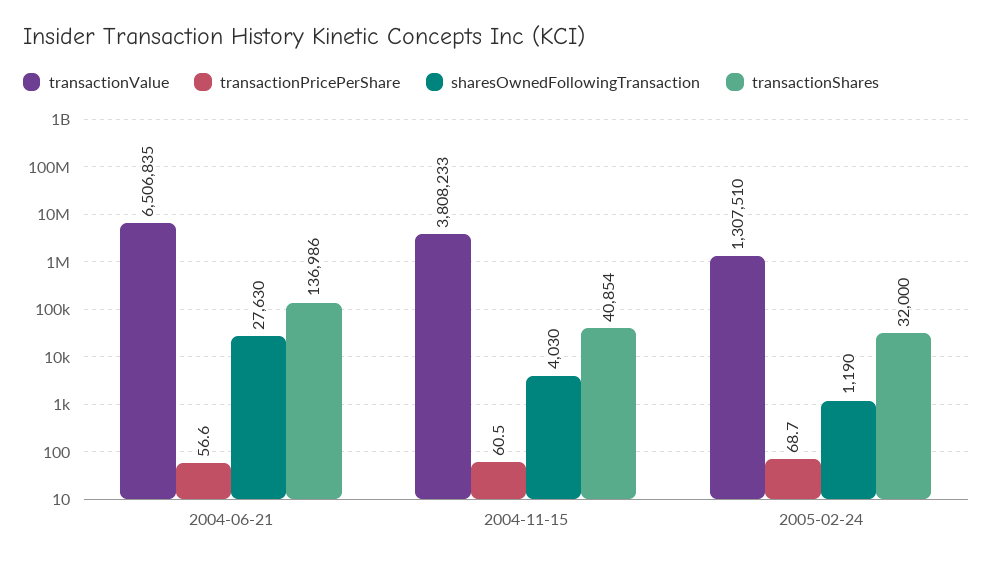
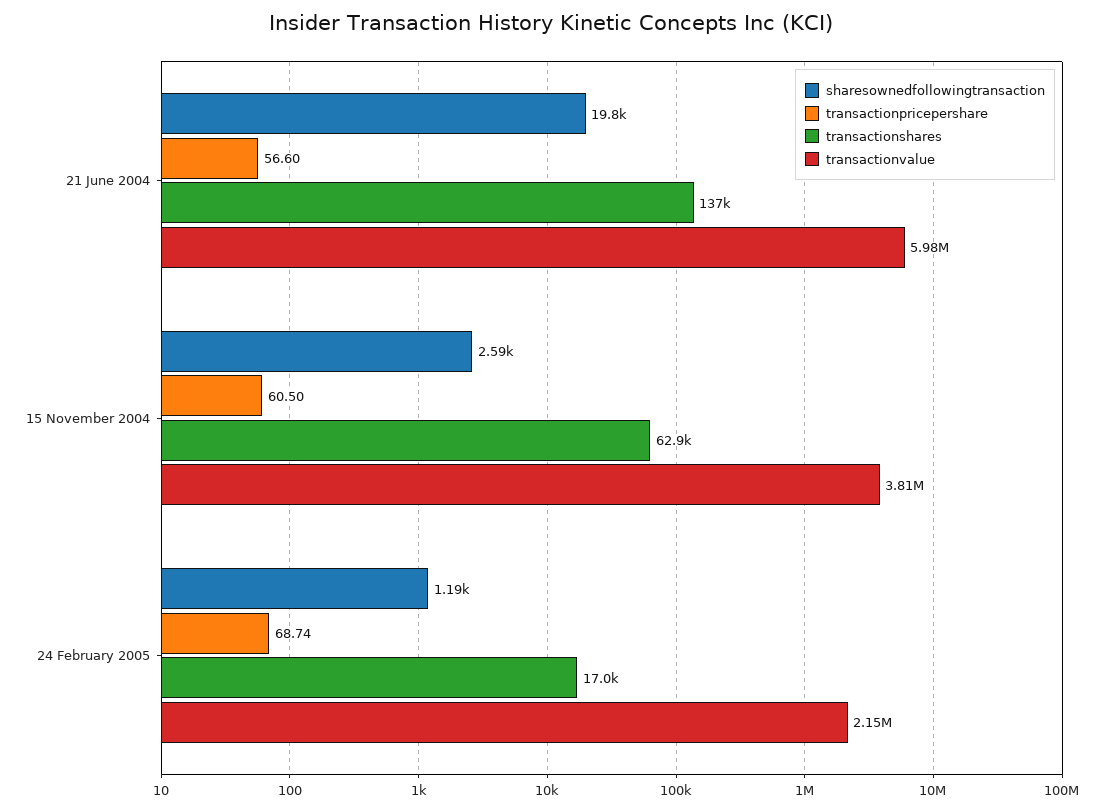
  {
    "transactionValue": {
-     "2004-06-21": 6506835,
+     "2004-06-21": 5980000,
      "2004-11-15": 3808233,
-     "2005-02-24": 1307510
+     "2005-02-24": 2150000
    },
    "transactionPricePerShare": {
      "2004-06-21": 56.6,
      "2004-11-15": 60.5,
      "2005-02-24": 68.74
    },
    "sharesOwnedFollowingTransaction": {
-     "2004-06-21": 27630,
+     "2004-06-21": 19800,
-     "2004-11-15": 4030,
+     "2004-11-15": 2590,
      "2005-02-24": 1190
    },
    "transactionShares": {
      "2004-06-21": 136986,
-     "2004-11-15": 40854,
+     "2004-11-15": 62900,
-     "2005-02-24": 32000
+     "2005-02-24": 17000
    }
  }

